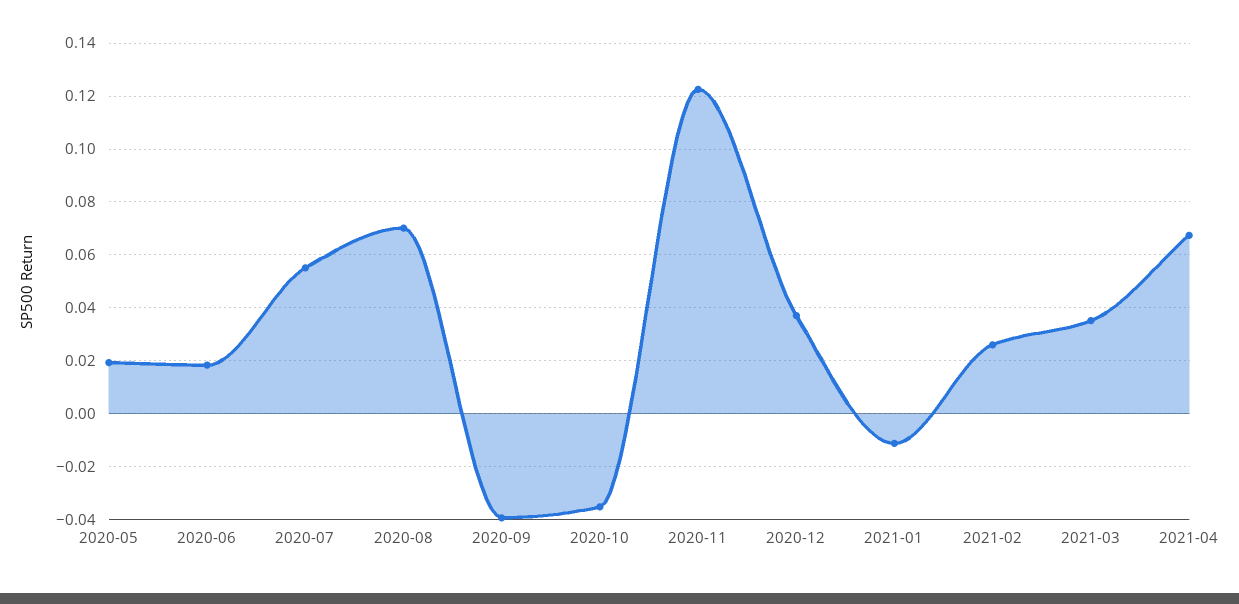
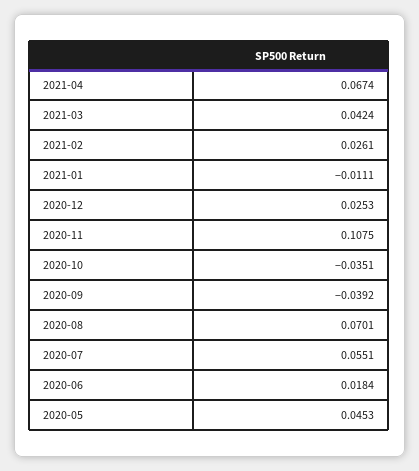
  {
-   "2020-05": 0.02,
+   "2020-05": 0.0453,
    "2020-06": 0.0184,
    "2020-07": 0.0551,
    "2020-08": 0.0701,
    "2020-09": -0.0392,
    "2020-10": -0.0351,
-   "2020-11": 0.1225,
+   "2020-11": 0.1075,
-   "2020-12": 0.0375,
+   "2020-12": 0.0253,
    "2021-01": -0.0111,
    "2021-02": 0.0261,
-   "2021-03": 0.035,
+   "2021-03": 0.0424,
    "2021-04": 0.0674
  }

